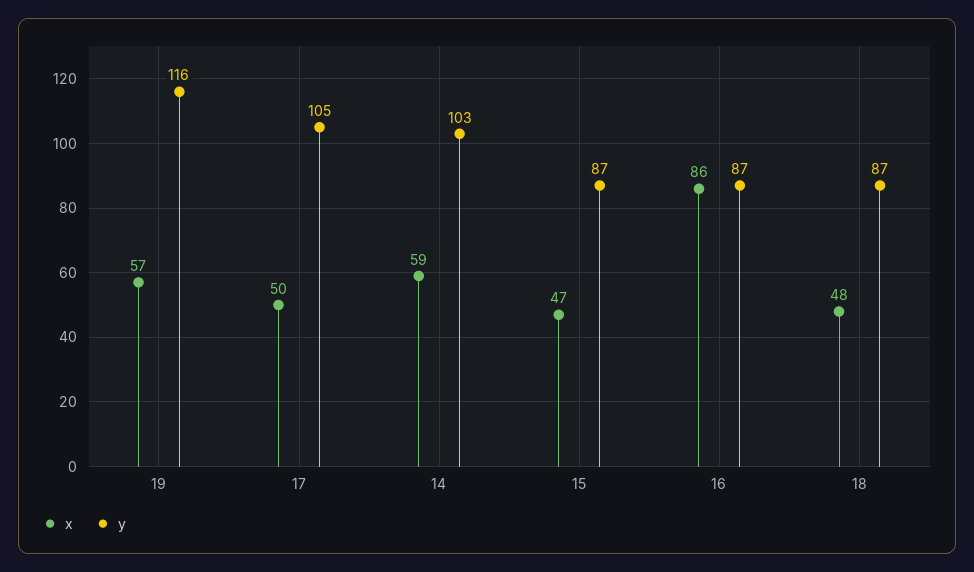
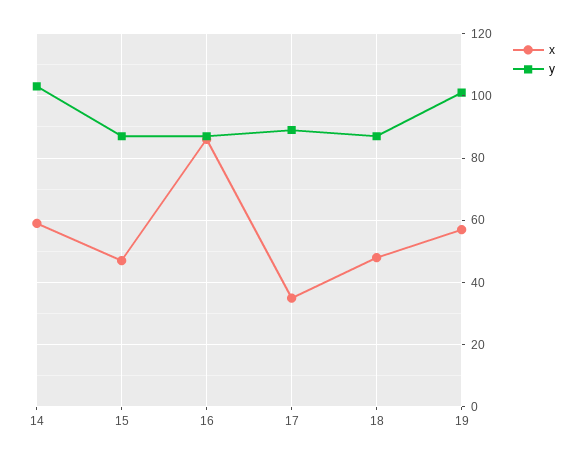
  {
    "x": {
      "19": 57,
-     "17": 50,
+     "17": 35,
      "14": 59,
      "15": 47,
      "16": 86,
      "18": 48
    },
    "y": {
-     "19": 116,
+     "19": 100,
-     "17": 105,
+     "17": 90,
      "14": 103,
      "15": 87,
      "16": 87,
      "18": 87
    }
  }

